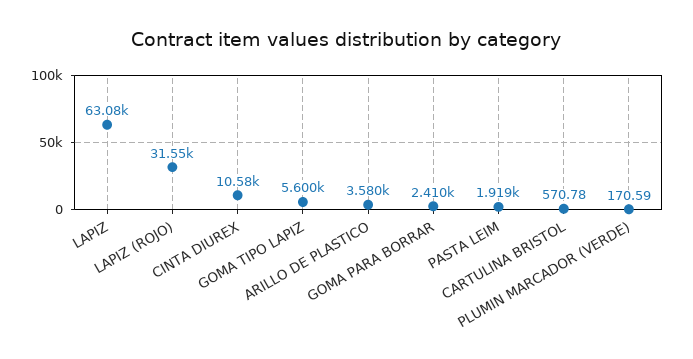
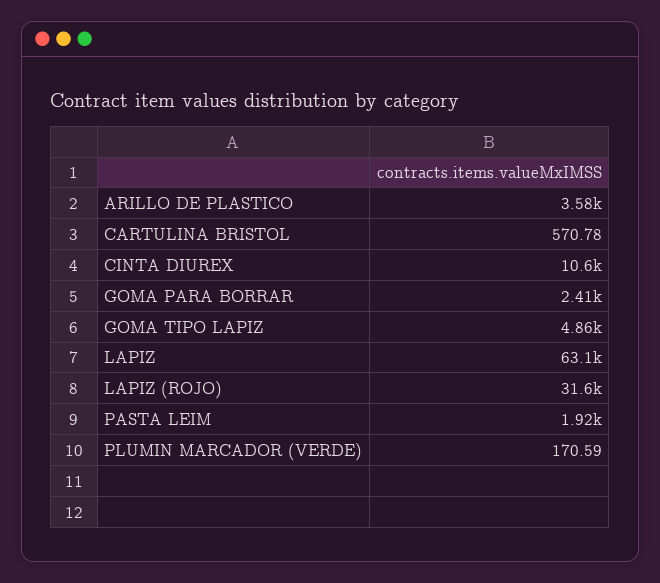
  {
    "LAPIZ": 63080,
    "LAPIZ (ROJO)": 31550,
    "CINTA DIUREX": 10580,
-   "GOMA TIPO LAPIZ": 5600,
+   "GOMA TIPO LAPIZ": 4860,
    "ARILLO DE PLASTICO": 3580,
    "GOMA PARA BORRAR": 2410,
    "PASTA LEIM": 1919,
    "CARTULINA BRISTOL": 570.78,
    "PLUMIN MARCADOR (VERDE)": 170.59
  }

